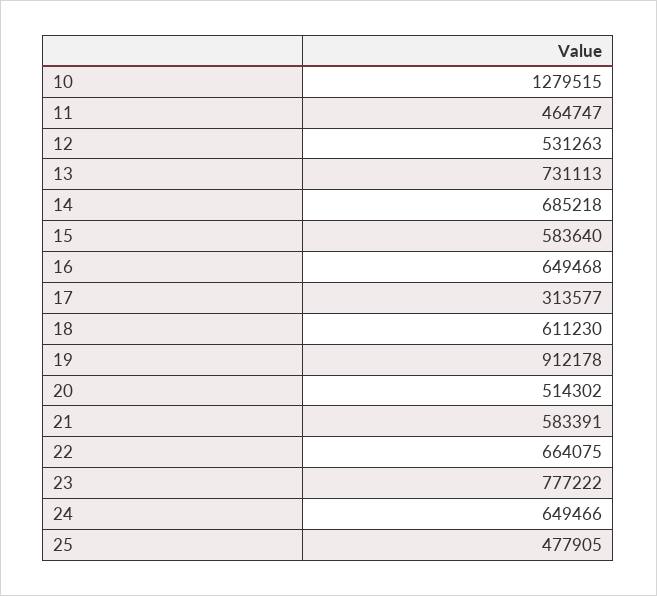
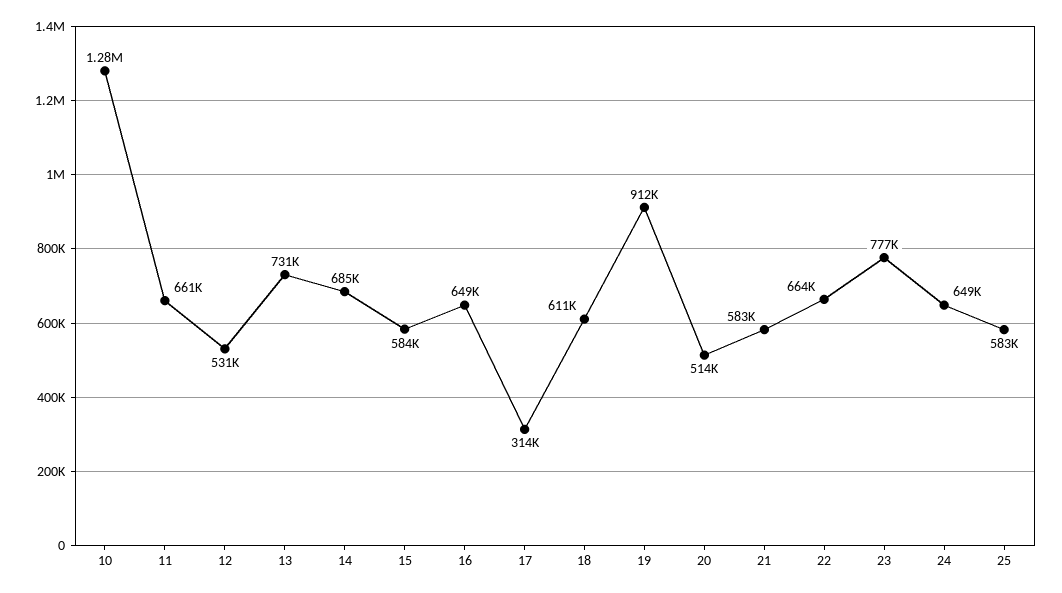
  {
    "10": 1279515,
-   "11": 464747,
+   "11": 661000,
    "12": 531263,
    "13": 731113,
    "14": 685218,
    "15": 583640,
    "16": 649468,
    "17": 313577,
    "18": 611230,
    "19": 912178,
    "20": 514302,
    "21": 583391,
    "22": 664075,
    "23": 777222,
    "24": 649466,
-   "25": 477905
+   "25": 583000
  }

